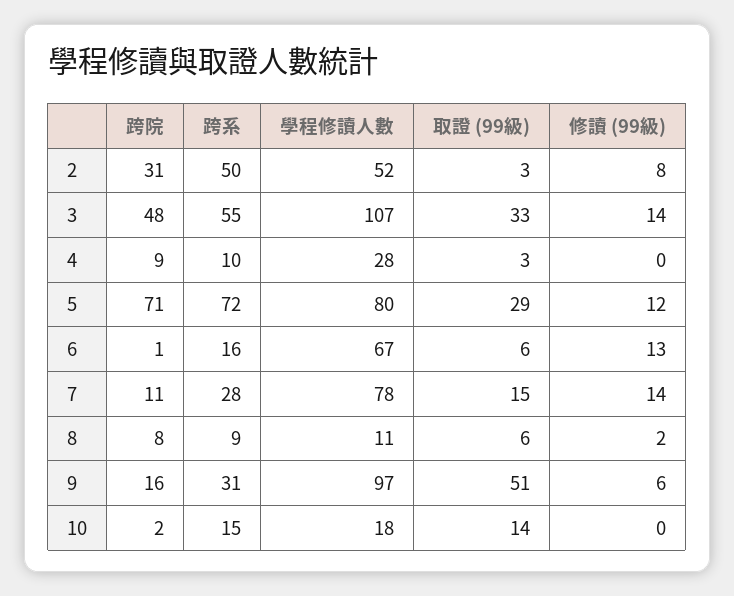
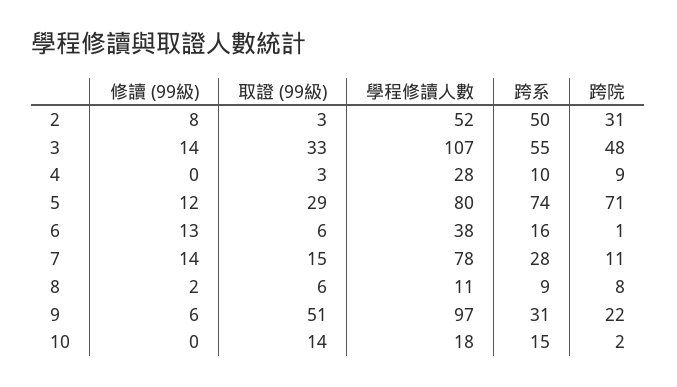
  {
    "跨院": {
      "2": 31,
      "3": 48,
      "4": 9,
      "5": 71,
      "6": 1,
      "7": 11,
      "8": 8,
-     "9": 16,
+     "9": 22,
      "10": 2
    },
    "跨系": {
      "2": 50,
      "3": 55,
      "4": 10,
-     "5": 72,
+     "5": 74,
      "6": 16,
      "7": 28,
      "8": 9,
      "9": 31,
      "10": 15
    },
    "學程修讀人數": {
      "2": 52,
      "3": 107,
      "4": 28,
      "5": 80,
-     "6": 67,
+     "6": 38,
      "7": 78,
      "8": 11,
      "9": 97,
      "10": 18
    },
    "取證 (99級)": {
      "2": 3,
      "3": 33,
      "4": 3,
      "5": 29,
      "6": 6,
      "7": 15,
      "8": 6,
      "9": 51,
      "10": 14
    },
    "修讀 (99級)": {
      "2": 8,
      "3": 14,
      "4": 0,
      "5": 12,
      "6": 13,
      "7": 14,
      "8": 2,
      "9": 6,
      "10": 0
    }
  }

